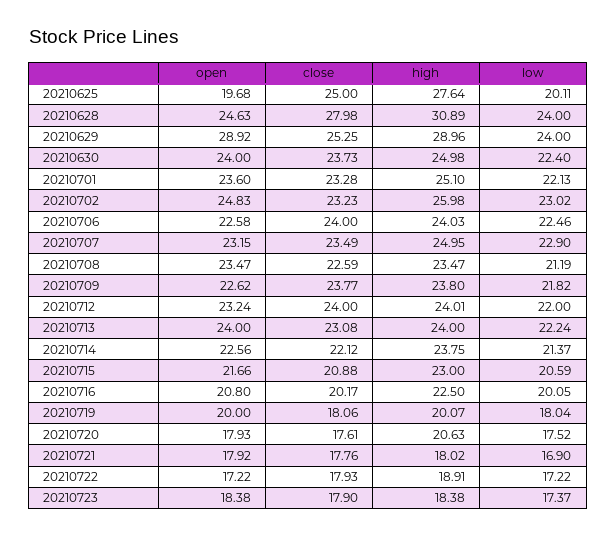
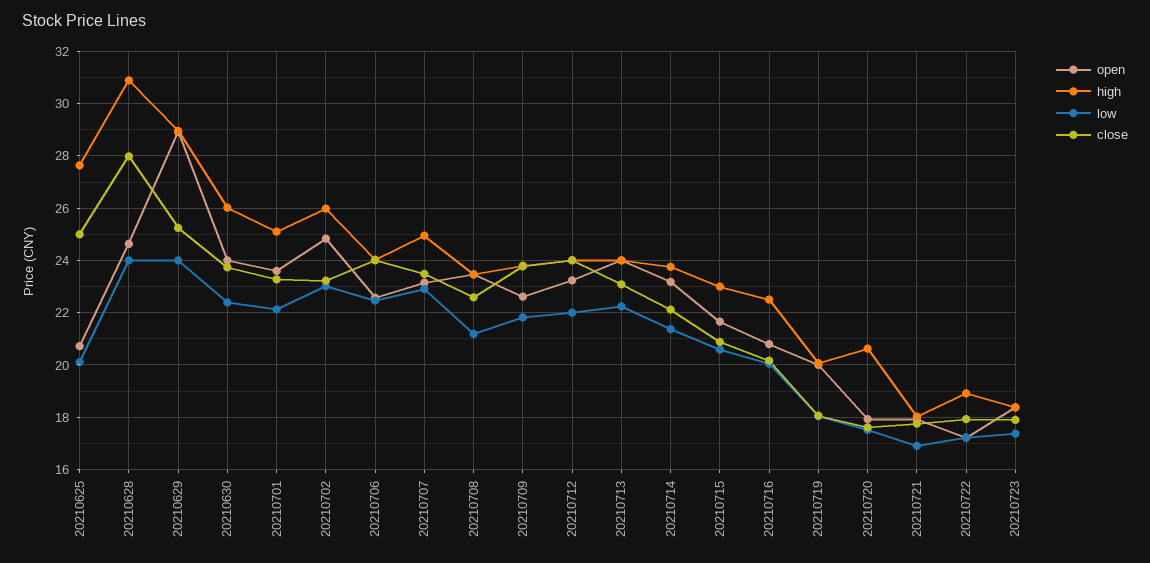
  {
    "open": {
-     "20210625": 19.68,
+     "20210625": 20.75,
      "20210628": 24.63,
      "20210629": 28.92,
      "20210630": 24,
      "20210701": 23.6,
      "20210702": 24.83,
      "20210706": 22.58,
      "20210707": 23.15,
      "20210708": 23.47,
      "20210709": 22.62,
      "20210712": 23.24,
      "20210713": 24,
-     "20210714": 22.56,
+     "20210714": 23.25,
      "20210715": 21.66,
      "20210716": 20.8,
      "20210719": 20,
      "20210720": 17.93,
      "20210721": 17.92,
      "20210722": 17.22,
      "20210723": 18.38
    },
    "close": {
      "20210625": 25,
      "20210628": 27.98,
      "20210629": 25.25,
      "20210630": 23.73,
      "20210701": 23.28,
      "20210702": 23.23,
      "20210706": 24,
      "20210707": 23.49,
      "20210708": 22.59,
      "20210709": 23.77,
      "20210712": 24,
      "20210713": 23.08,
      "20210714": 22.12,
      "20210715": 20.88,
      "20210716": 20.17,
      "20210719": 18.06,
      "20210720": 17.61,
      "20210721": 17.76,
      "20210722": 17.93,
      "20210723": 17.9
    },
    "high": {
      "20210625": 27.64,
      "20210628": 30.89,
      "20210629": 28.96,
-     "20210630": 24.98,
+     "20210630": 26,
      "20210701": 25.1,
      "20210702": 25.98,
      "20210706": 24.03,
      "20210707": 24.95,
      "20210708": 23.47,
      "20210709": 23.8,
      "20210712": 24.01,
      "20210713": 24,
      "20210714": 23.75,
      "20210715": 23,
      "20210716": 22.5,
      "20210719": 20.07,
      "20210720": 20.63,
      "20210721": 18.02,
      "20210722": 18.91,
      "20210723": 18.38
    },
    "low": {
      "20210625": 20.11,
      "20210628": 24,
      "20210629": 24,
      "20210630": 22.4,
      "20210701": 22.13,
      "20210702": 23.02,
      "20210706": 22.46,
      "20210707": 22.9,
      "20210708": 21.19,
      "20210709": 21.82,
      "20210712": 22,
      "20210713": 22.24,
      "20210714": 21.37,
      "20210715": 20.59,
      "20210716": 20.05,
      "20210719": 18.04,
      "20210720": 17.52,
      "20210721": 16.9,
      "20210722": 17.22,
      "20210723": 17.37
    }
  }

